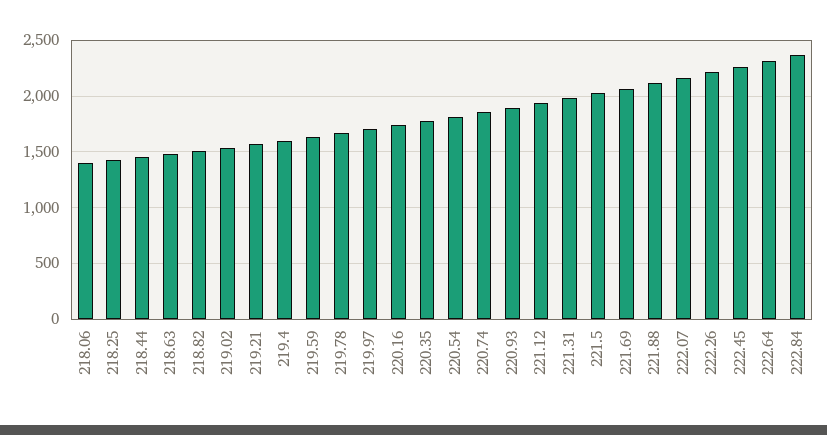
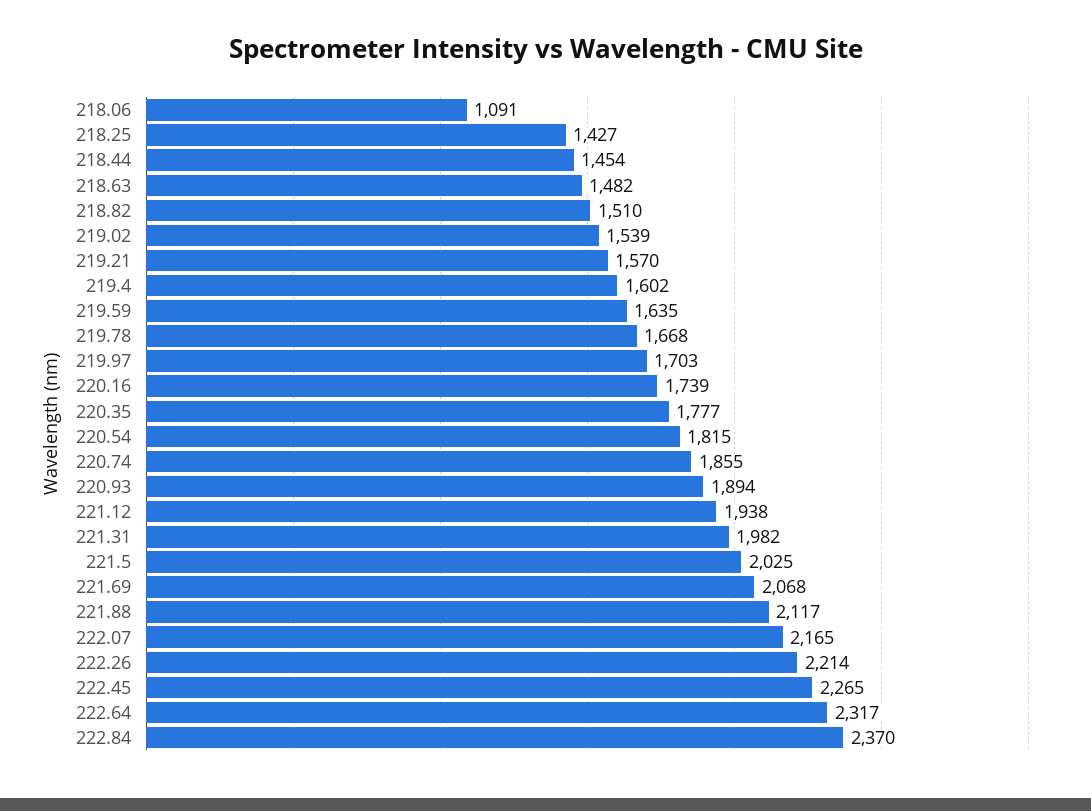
  {
-   "218.06": 1400,
+   "218.06": 1091,
    "218.25": 1427,
    "218.44": 1454,
    "218.63": 1482,
    "218.82": 1510,
    "219.02": 1539,
    "219.21": 1570,
    "219.4": 1602,
    "219.59": 1635,
    "219.78": 1668,
    "219.97": 1703,
    "220.16": 1739,
    "220.35": 1777,
    "220.54": 1815,
    "220.74": 1855,
    "220.93": 1894,
    "221.12": 1938,
    "221.31": 1982,
    "221.5": 2025,
    "221.69": 2068,
    "221.88": 2117,
    "222.07": 2165,
    "222.26": 2214,
    "222.45": 2265,
    "222.64": 2317,
    "222.84": 2370
  }

